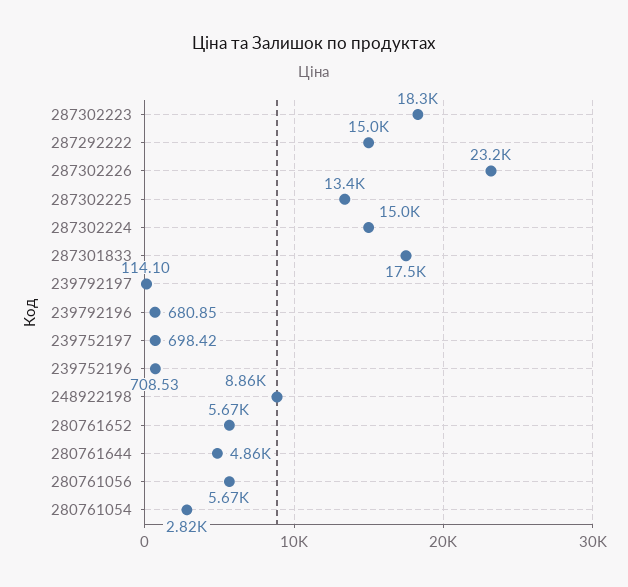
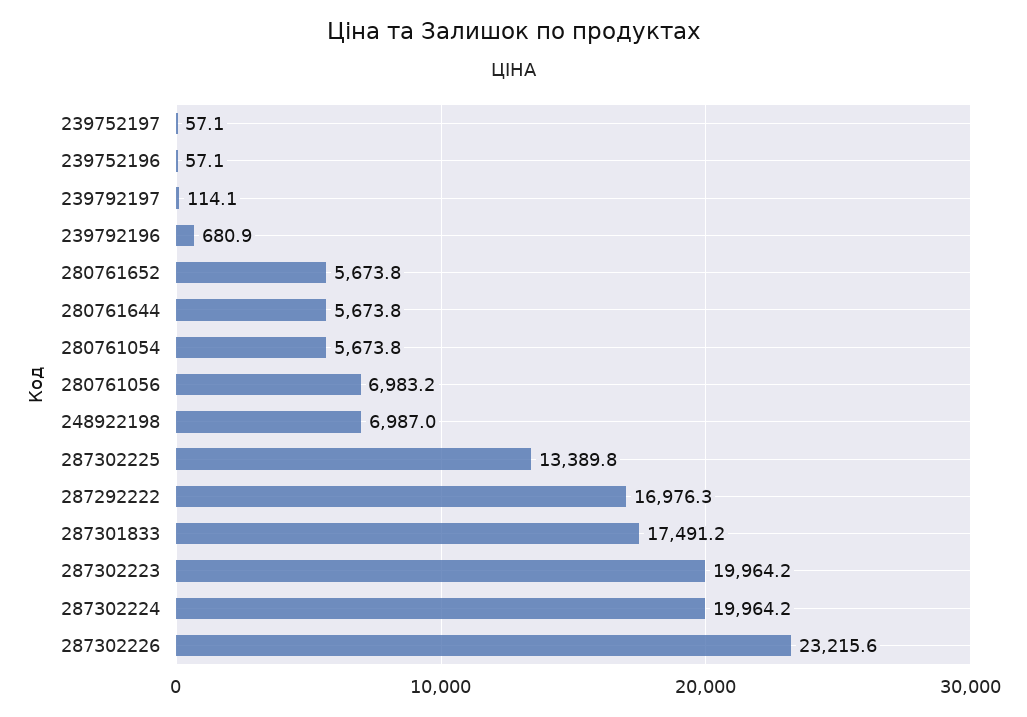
  {
-   "287302223": 18300,
+   "287302223": 19964.2,
-   "287292222": 15000,
+   "287292222": 16976.3,
    "287302226": 23215.6,
    "287302225": 13389.8,
-   "287302224": 15000,
+   "287302224": 19964.2,
    "287301833": 17491.2,
    "239792197": 114.1,
    "239792196": 680.85,
-   "239752197": 698.42,
+   "239752197": 57.1,
-   "239752196": 708.53,
+   "239752196": 57.1,
-   "248922198": 8860,
+   "248922198": 6987,
    "280761652": 5673.8,
-   "280761644": 4860,
+   "280761644": 5673.8,
-   "280761056": 5670,
+   "280761056": 6983.2,
-   "280761054": 2820
+   "280761054": 5673.8
  }

